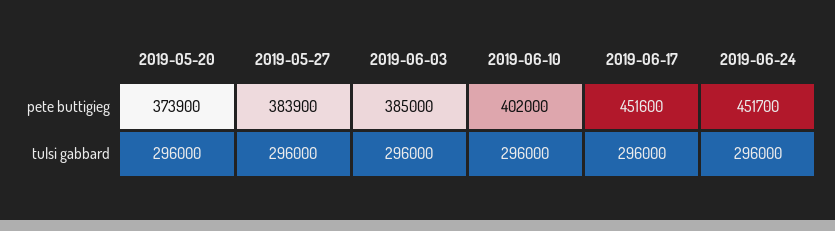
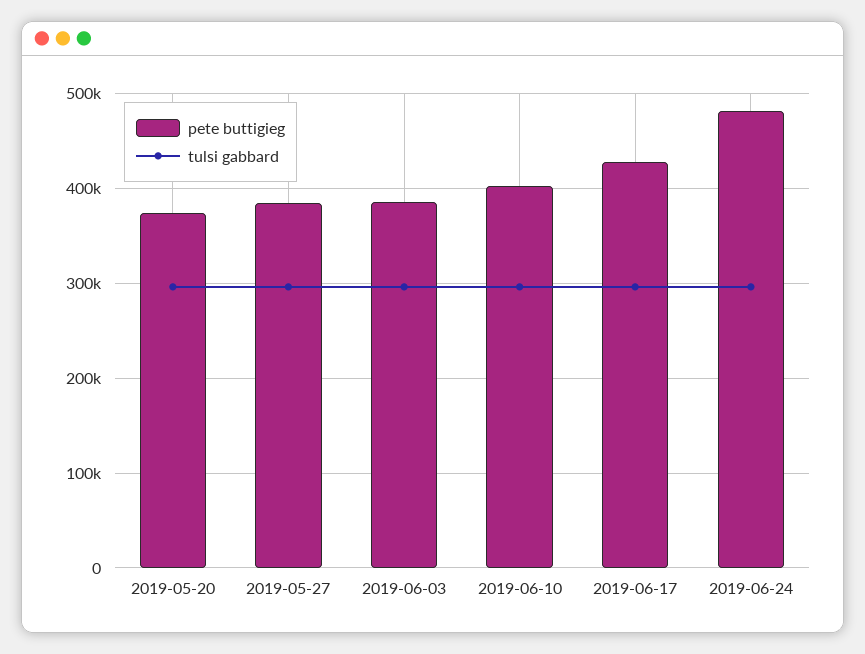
  {
    "pete buttigieg": {
      "2019-05-20": 373900,
      "2019-05-27": 383900,
      "2019-06-03": 385000,
      "2019-06-10": 402000,
-     "2019-06-17": 451600,
+     "2019-06-17": 430000,
-     "2019-06-24": 451700
+     "2019-06-24": 480000
    },
    "tulsi gabbard": {
      "2019-05-20": 296000,
      "2019-05-27": 296000,
      "2019-06-03": 296000,
      "2019-06-10": 296000,
      "2019-06-17": 296000,
      "2019-06-24": 296000
    }
  }

